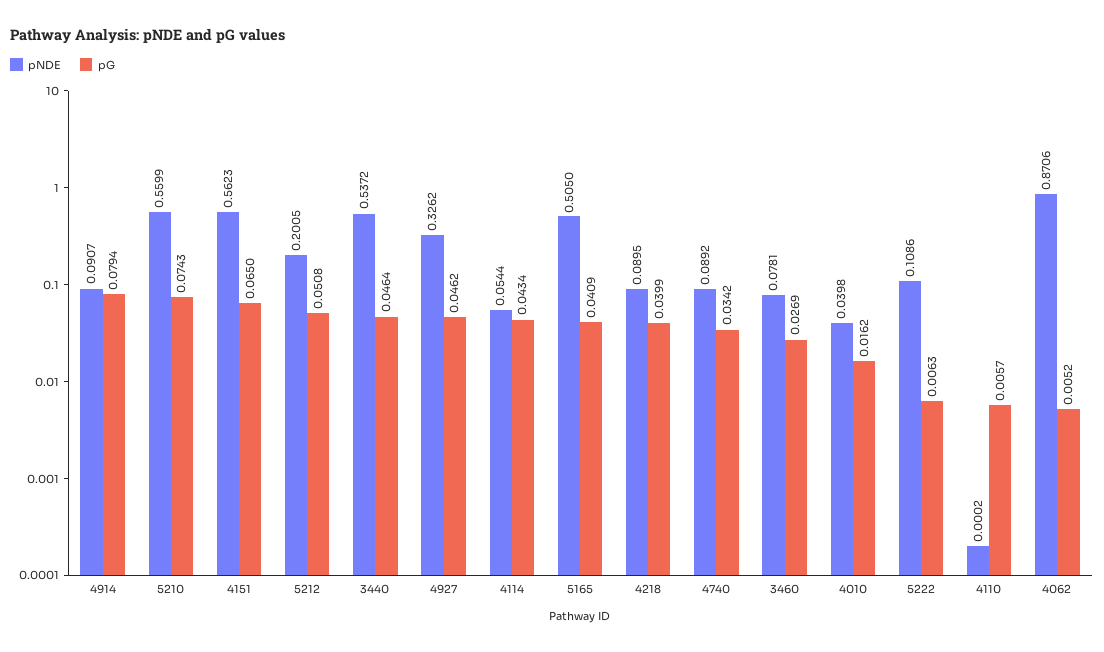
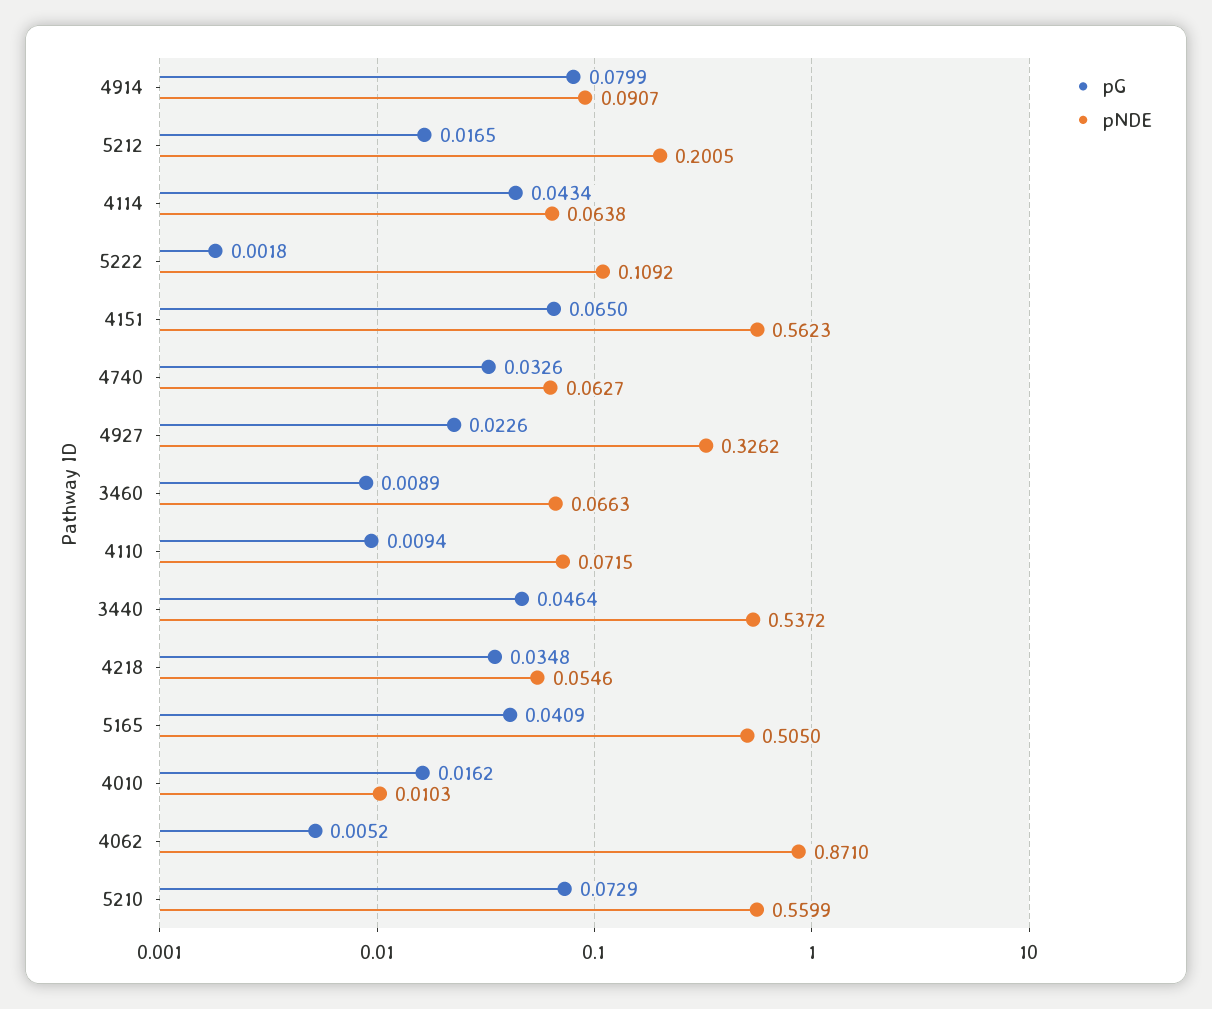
  {
    "pNDE": {
      "4914": 0.0907,
      "5210": 0.5599,
      "4151": 0.5623,
      "5212": 0.2005,
      "3440": 0.5372,
      "4927": 0.3262,
-     "4114": 0.0544,
+     "4114": 0.0638,
      "5165": 0.505,
-     "4218": 0.0895,
+     "4218": 0.0546,
-     "4740": 0.0892,
+     "4740": 0.0627,
-     "3460": 0.0781,
+     "3460": 0.0663,
-     "4010": 0.0398,
+     "4010": 0.0103,
-     "5222": 0.1086,
+     "5222": 0.1092,
-     "4110": 0.0002,
+     "4110": 0.0715,
-     "4062": 0.8706
+     "4062": 0.871
    },
    "pG": {
-     "4914": 0.0794,
+     "4914": 0.0799,
-     "5210": 0.0743,
+     "5210": 0.0729,
      "4151": 0.065,
-     "5212": 0.0508,
+     "5212": 0.0165,
      "3440": 0.0464,
-     "4927": 0.0462,
+     "4927": 0.0226,
      "4114": 0.0434,
      "5165": 0.0409,
-     "4218": 0.0399,
+     "4218": 0.0348,
-     "4740": 0.0342,
+     "4740": 0.0326,
-     "3460": 0.0269,
+     "3460": 0.0089,
      "4010": 0.0162,
-     "5222": 0.0063,
+     "5222": 0.0018,
-     "4110": 0.0057,
+     "4110": 0.0094,
      "4062": 0.0052
    }
  }

